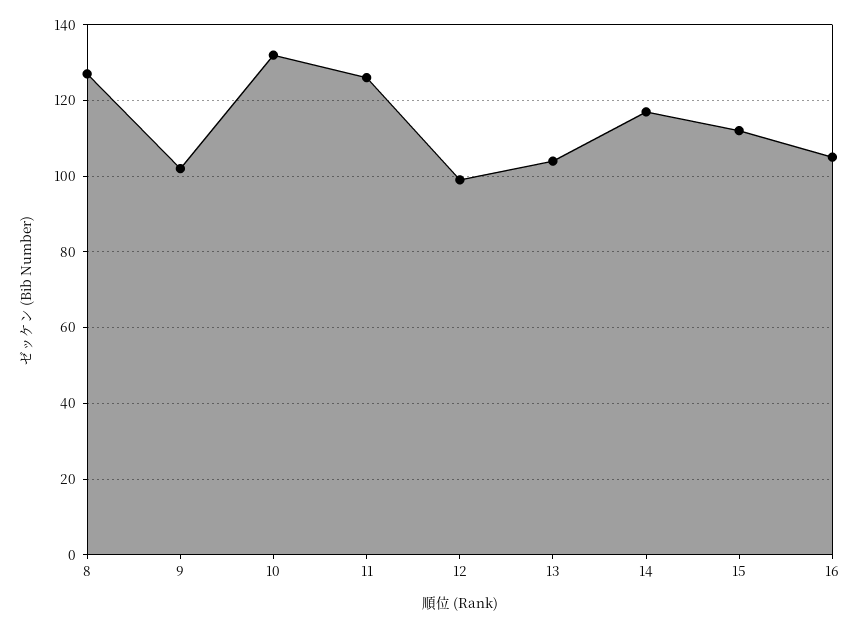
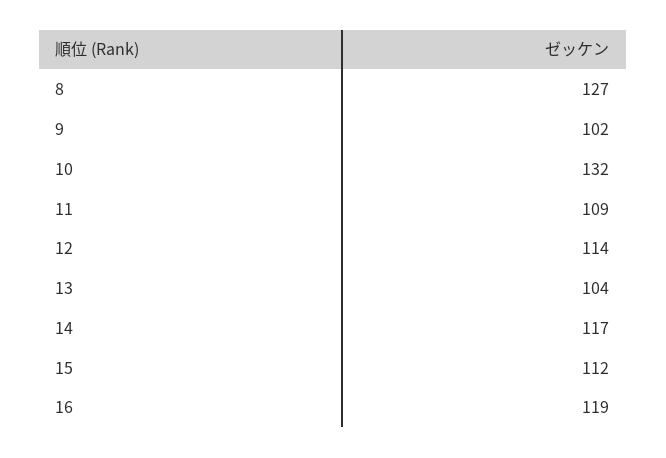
  {
    "8": 127,
    "9": 102,
    "10": 132,
-   "11": 125,
+   "11": 109,
-   "12": 100,
+   "12": 114,
    "13": 104,
    "14": 117,
    "15": 112,
-   "16": 105
+   "16": 119
  }

